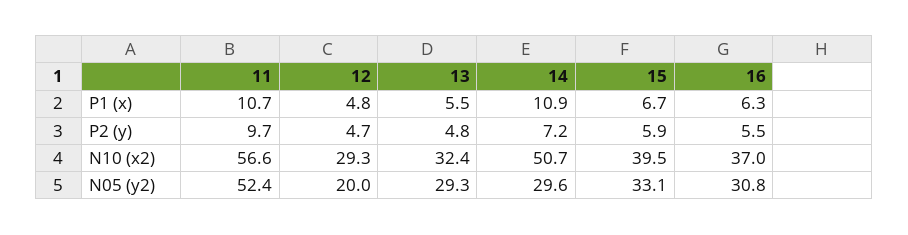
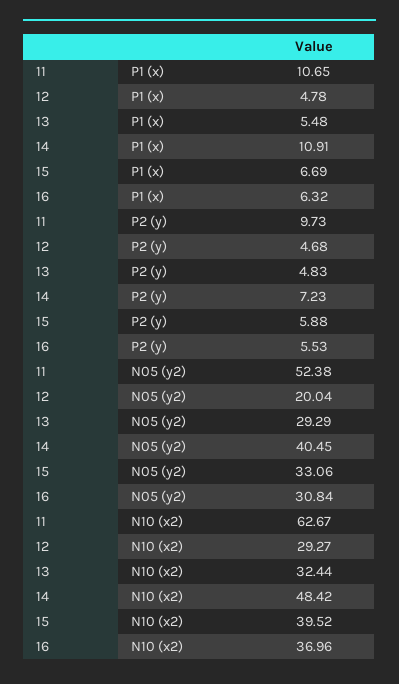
  {
    "11": {
      "P1 (x)": 10.65,
      "P2 (y)": 9.73,
-     "N10 (x2)": 56.6,
+     "N10 (x2)": 62.67,
      "N05 (y2)": 52.38
    },
    "12": {
      "P1 (x)": 4.78,
      "P2 (y)": 4.68,
      "N10 (x2)": 29.27,
      "N05 (y2)": 20.04
    },
    "13": {
      "P1 (x)": 5.48,
      "P2 (y)": 4.83,
      "N10 (x2)": 32.44,
      "N05 (y2)": 29.29
    },
    "14": {
      "P1 (x)": 10.91,
      "P2 (y)": 7.23,
-     "N10 (x2)": 50.7,
+     "N10 (x2)": 48.42,
-     "N05 (y2)": 29.6
+     "N05 (y2)": 40.45
    },
    "15": {
      "P1 (x)": 6.69,
      "P2 (y)": 5.88,
      "N10 (x2)": 39.52,
      "N05 (y2)": 33.06
    },
    "16": {
      "P1 (x)": 6.32,
      "P2 (y)": 5.53,
      "N10 (x2)": 36.96,
      "N05 (y2)": 30.84
    }
  }

